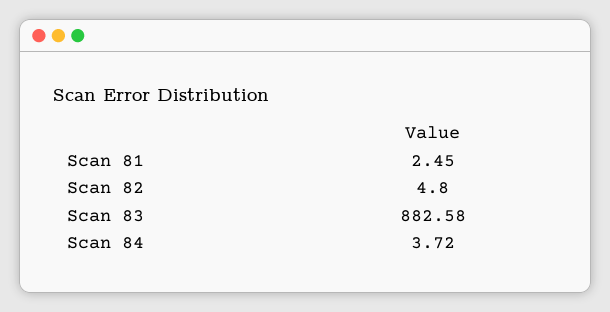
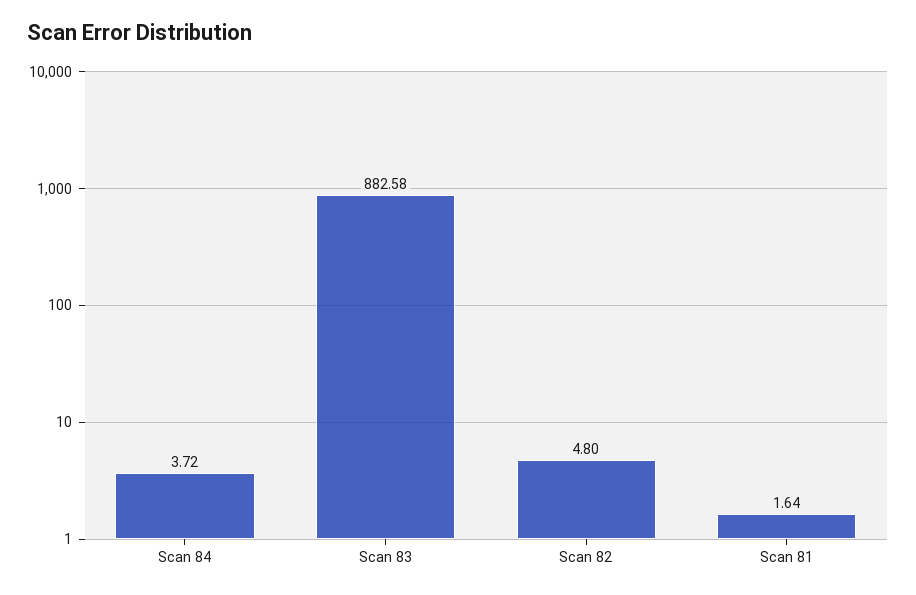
  {
-   "Scan 81": 2.45,
+   "Scan 81": 1.64,
    "Scan 82": 4.8,
    "Scan 83": 882.58,
    "Scan 84": 3.72
  }

